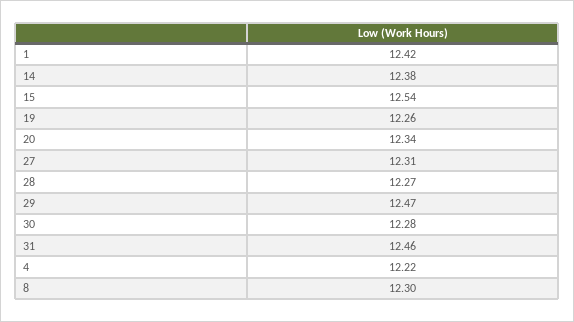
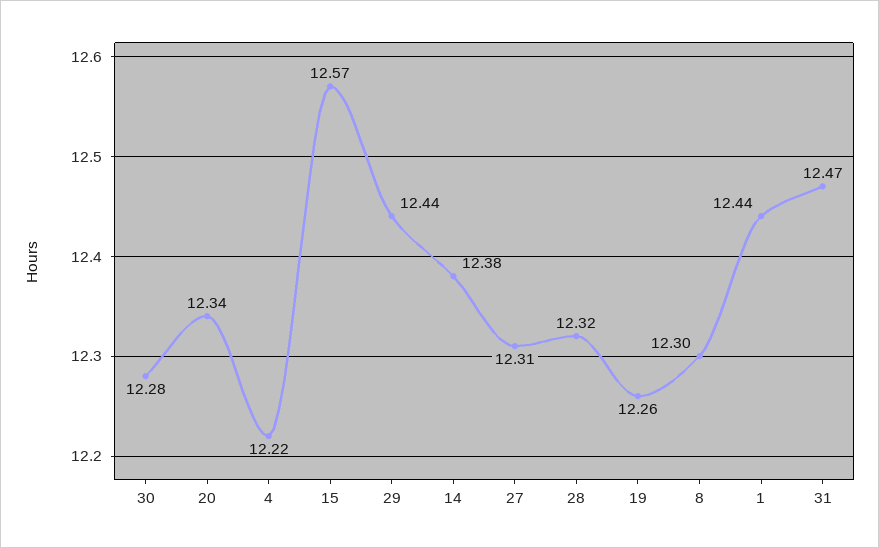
  {
-   "1": 12.42,
+   "1": 12.44,
    "14": 12.38,
-   "15": 12.54,
+   "15": 12.57,
    "19": 12.26,
    "20": 12.34,
    "27": 12.31,
-   "28": 12.27,
+   "28": 12.32,
-   "29": 12.47,
+   "29": 12.44,
    "30": 12.28,
-   "31": 12.46,
+   "31": 12.47,
    "4": 12.22,
    "8": 12.3
  }

